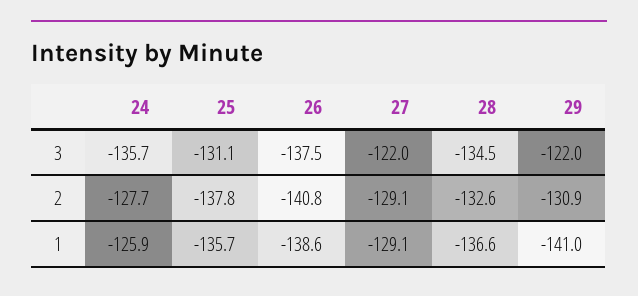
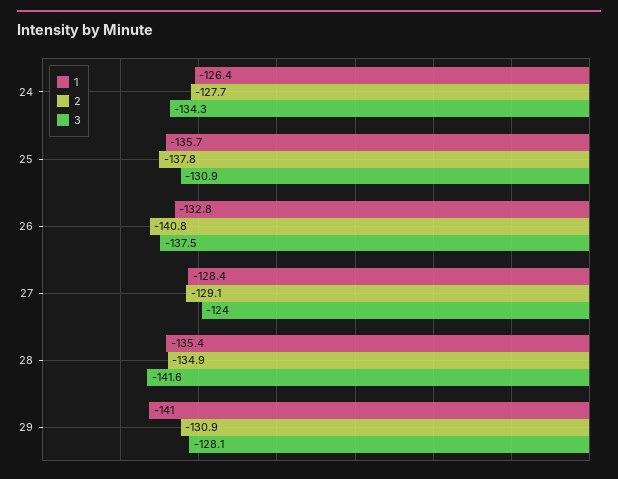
  {
    "3": {
-     "24": -135.7,
+     "24": -134.3,
-     "25": -131.1,
+     "25": -130.9,
      "26": -137.5,
-     "27": -122,
+     "27": -124,
-     "28": -134.5,
+     "28": -141.6,
-     "29": -122
+     "29": -128.1
    },
    "2": {
      "24": -127.7,
      "25": -137.8,
      "26": -140.8,
      "27": -129.1,
-     "28": -132.6,
+     "28": -134.9,
      "29": -130.9
    },
    "1": {
-     "24": -125.9,
+     "24": -126.4,
      "25": -135.7,
-     "26": -138.6,
+     "26": -132.8,
-     "27": -129.1,
+     "27": -128.4,
-     "28": -136.6,
+     "28": -135.4,
      "29": -141
    }
  }

